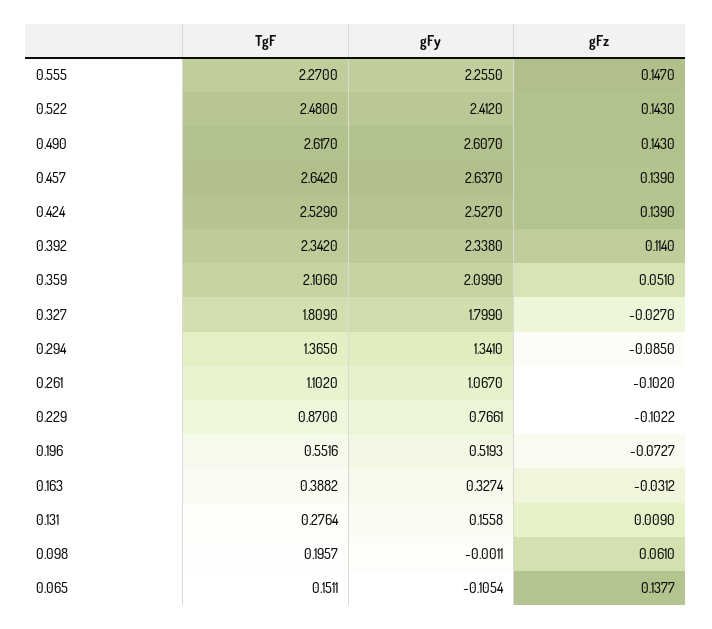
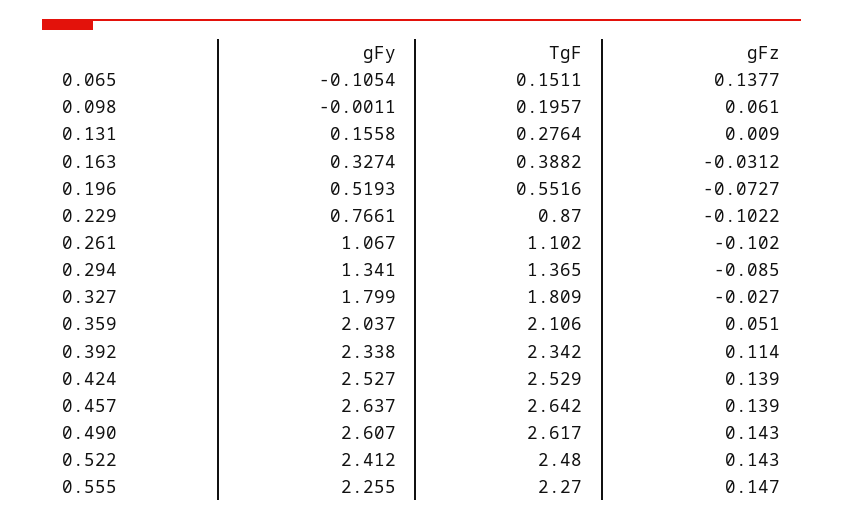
  {
    "TgF": {
      "0.555": 2.27,
      "0.522": 2.48,
      "0.490": 2.617,
      "0.457": 2.642,
      "0.424": 2.529,
      "0.392": 2.342,
      "0.359": 2.106,
      "0.327": 1.809,
      "0.294": 1.365,
      "0.261": 1.102,
      "0.229": 0.87,
      "0.196": 0.5516,
      "0.163": 0.3882,
      "0.131": 0.2764,
      "0.098": 0.1957,
      "0.065": 0.1511
    },
    "gFy": {
      "0.555": 2.255,
      "0.522": 2.412,
      "0.490": 2.607,
      "0.457": 2.637,
      "0.424": 2.527,
      "0.392": 2.338,
-     "0.359": 2.099,
+     "0.359": 2.037,
      "0.327": 1.799,
      "0.294": 1.341,
      "0.261": 1.067,
      "0.229": 0.7661,
      "0.196": 0.5193,
      "0.163": 0.3274,
      "0.131": 0.1558,
      "0.098": -0.0011,
      "0.065": -0.1054
    },
    "gFz": {
      "0.555": 0.147,
      "0.522": 0.143,
      "0.490": 0.143,
      "0.457": 0.139,
      "0.424": 0.139,
      "0.392": 0.114,
      "0.359": 0.051,
      "0.327": -0.027,
      "0.294": -0.085,
      "0.261": -0.102,
      "0.229": -0.1022,
      "0.196": -0.0727,
      "0.163": -0.0312,
      "0.131": 0.009,
      "0.098": 0.061,
      "0.065": 0.1377
    }
  }

